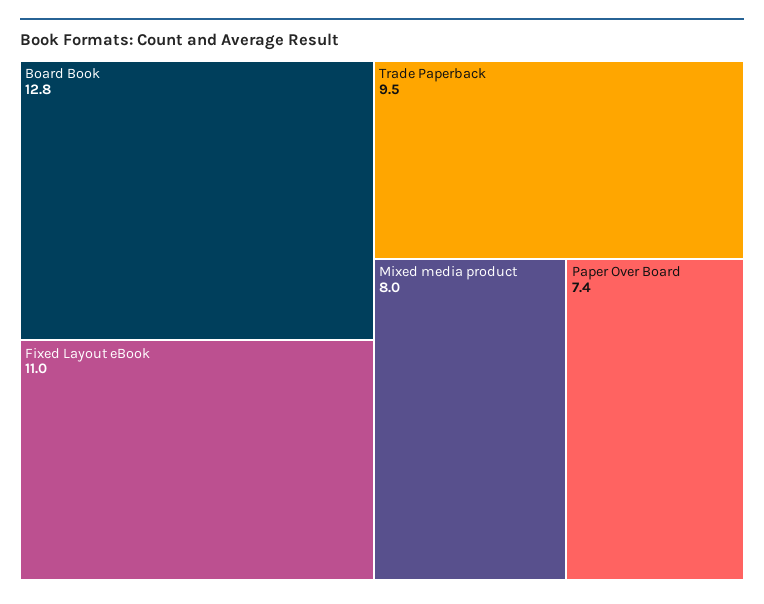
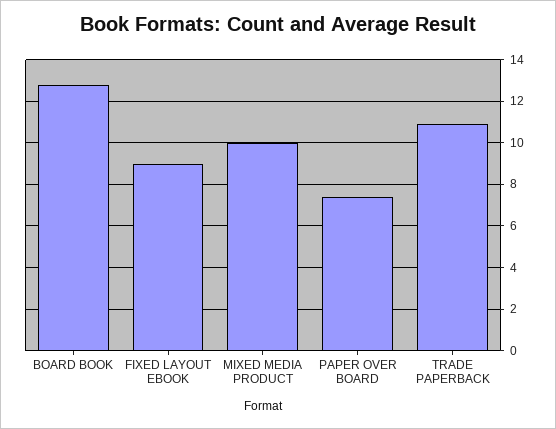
  {
    "Board Book": 12.8,
-   "Fixed Layout eBook": 11,
+   "Fixed Layout eBook": 9,
-   "Trade Paperback": 9.5,
+   "Trade Paperback": 11,
-   "Mixed media product": 8,
+   "Mixed media product": 10,
    "Paper Over Board": 7.4
  }

